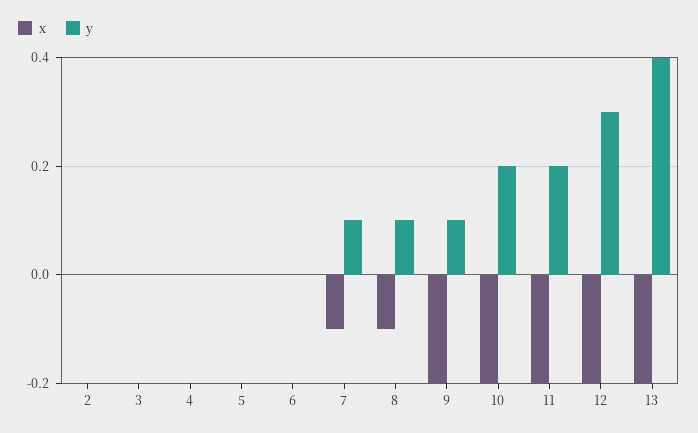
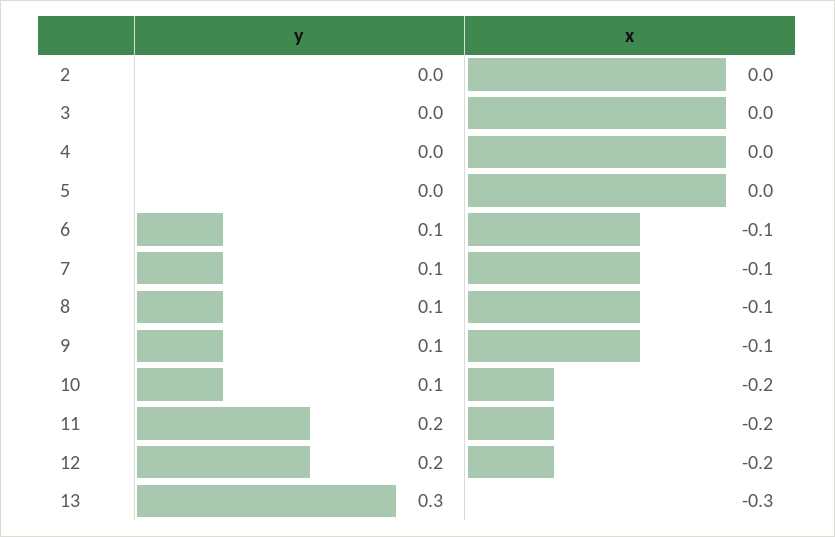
  {
    "x": {
      "2": 0,
      "3": 0,
      "4": 0,
      "5": 0,
-     "6": 0,
+     "6": -0.1,
      "7": -0.1,
      "8": -0.1,
-     "9": -0.2,
+     "9": -0.1,
      "10": -0.2,
      "11": -0.2,
      "12": -0.2,
-     "13": -0.2
+     "13": -0.3
    },
    "y": {
      "2": 0,
      "3": 0,
      "4": 0,
      "5": 0,
-     "6": 0,
+     "6": 0.1,
      "7": 0.1,
      "8": 0.1,
      "9": 0.1,
-     "10": 0.2,
+     "10": 0.1,
      "11": 0.2,
-     "12": 0.3,
+     "12": 0.2,
-     "13": 0.4
+     "13": 0.3
    }
  }

